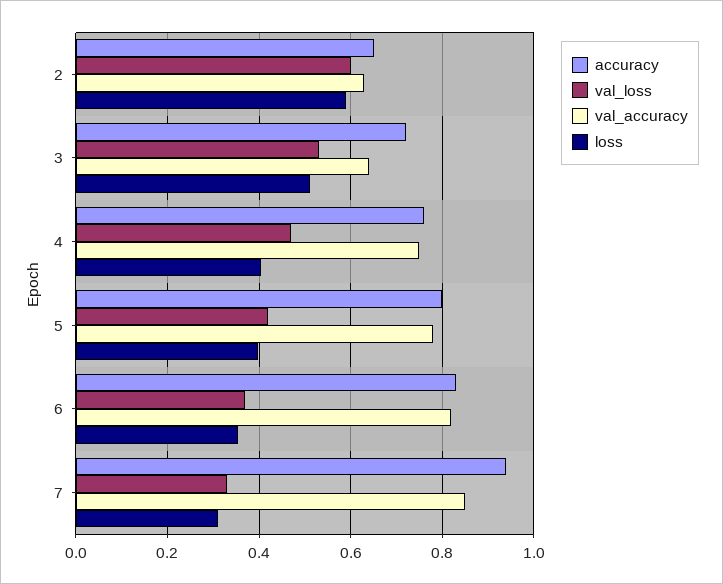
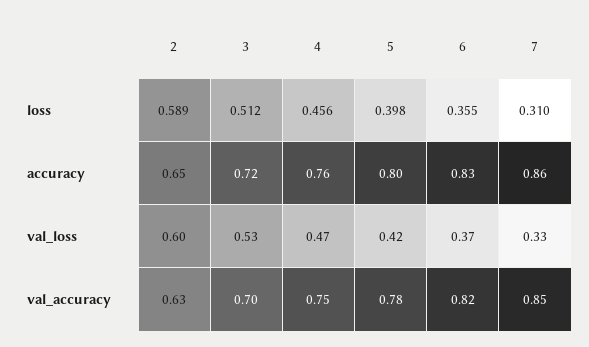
  {
    "accuracy": {
      "2": 0.65,
      "3": 0.72,
      "4": 0.76,
      "5": 0.8,
      "6": 0.83,
-     "7": 0.94
+     "7": 0.86
    },
    "val_loss": {
      "2": 0.6,
      "3": 0.53,
      "4": 0.47,
      "5": 0.42,
      "6": 0.37,
      "7": 0.33
    },
    "val_accuracy": {
      "2": 0.63,
-     "3": 0.64,
+     "3": 0.7,
      "4": 0.75,
      "5": 0.78,
      "6": 0.82,
      "7": 0.85
    },
    "loss": {
      "2": 0.589,
      "3": 0.512,
-     "4": 0.4,
+     "4": 0.456,
      "5": 0.398,
      "6": 0.355,
      "7": 0.31
    }
  }

